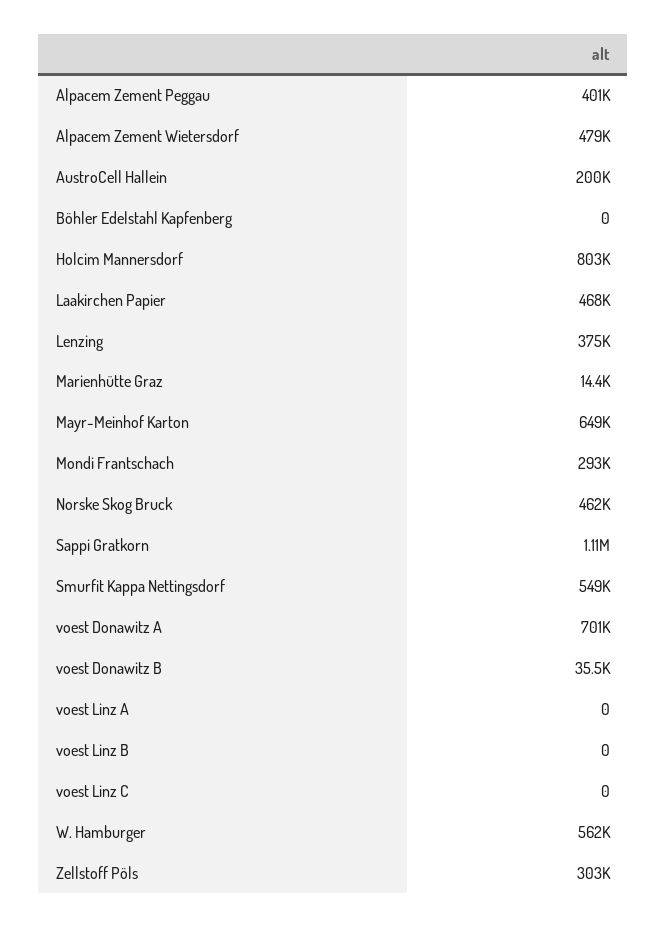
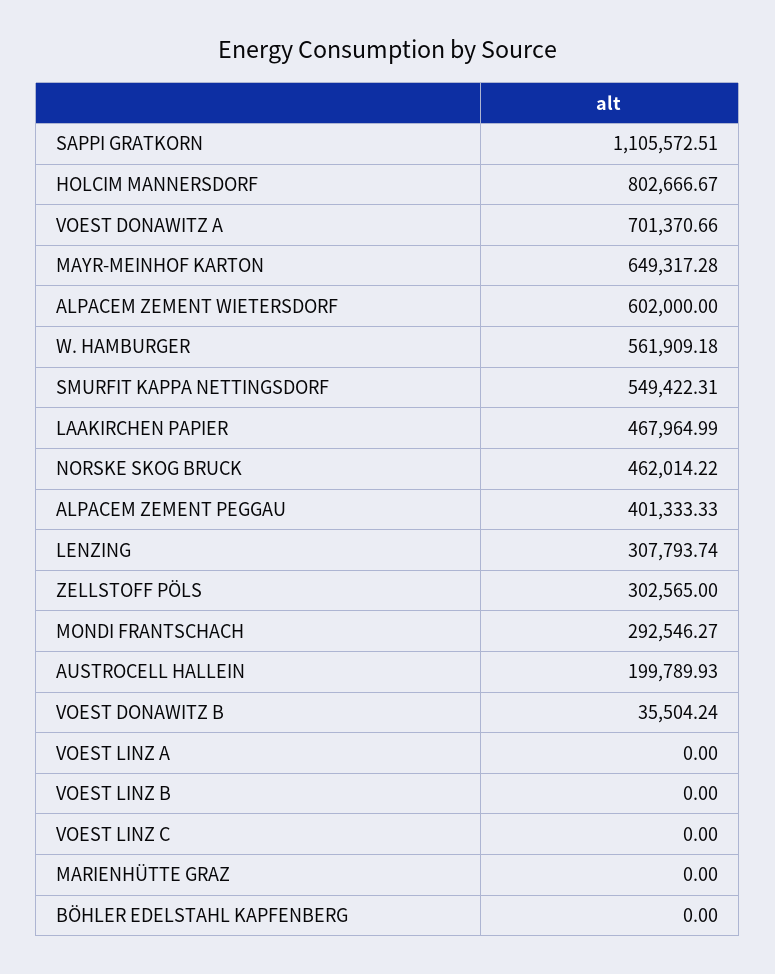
  {
    "Alpacem Zement Peggau": 401333.33,
-   "Alpacem Zement Wietersdorf": 479000,
+   "Alpacem Zement Wietersdorf": 602000,
    "AustroCell Hallein": 199789.93,
    "Böhler Edelstahl Kapfenberg": 0,
    "Holcim Mannersdorf": 802666.67,
    "Laakirchen Papier": 467964.99,
-   "Lenzing": 375000,
+   "Lenzing": 307793.74,
-   "Marienhütte Graz": 14400,
+   "Marienhütte Graz": 0,
    "Mayr-Meinhof Karton": 649317.28,
    "Mondi Frantschach": 292546.27,
    "Norske Skog Bruck": 462014.22,
    "Sappi Gratkorn": 1105572.51,
    "Smurfit Kappa Nettingsdorf": 549422.31,
    "voest Donawitz A": 701370.66,
    "voest Donawitz B": 35504.24,
    "voest Linz A": 0,
    "voest Linz B": 0,
    "voest Linz C": 0,
    "W. Hamburger": 561909.18,
    "Zellstoff Pöls": 302565
  }

